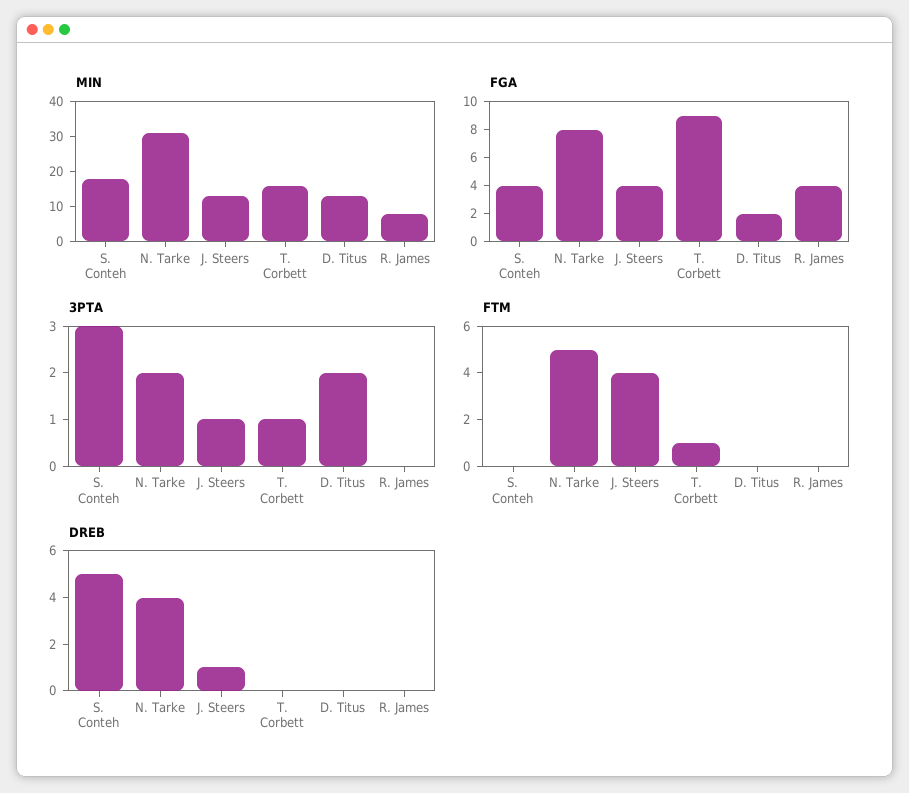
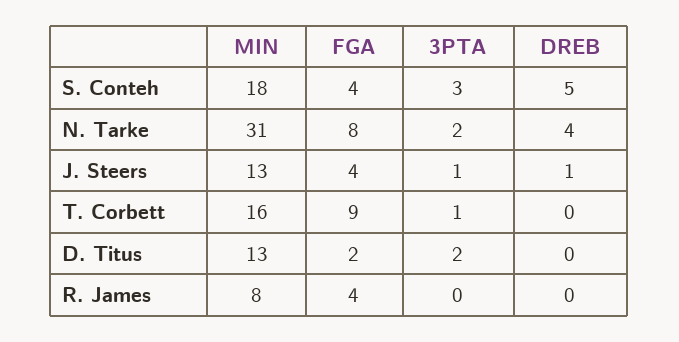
  {
    "MIN": {
      "S. Conteh": 18,
      "N. Tarke": 31,
      "J. Steers": 13,
      "T. Corbett": 16,
      "D. Titus": 13,
      "R. James": 8
    },
    "FGA": {
      "S. Conteh": 4,
      "N. Tarke": 8,
      "J. Steers": 4,
      "T. Corbett": 9,
      "D. Titus": 2,
      "R. James": 4
    },
    "3PTA": {
      "S. Conteh": 3,
      "N. Tarke": 2,
      "J. Steers": 1,
      "T. Corbett": 1,
      "D. Titus": 2,
      "R. James": 0
    },
-   "FTM": {
-     "S. Conteh": 0,
-     "N. Tarke": 5,
-     "J. Steers": 4,
-     "T. Corbett": 1,
-     "D. Titus": 0,
-     "R. James": 0
-   },
    "DREB": {
      "S. Conteh": 5,
      "N. Tarke": 4,
      "J. Steers": 1,
      "T. Corbett": 0,
      "D. Titus": 0,
      "R. James": 0
    }
  }

